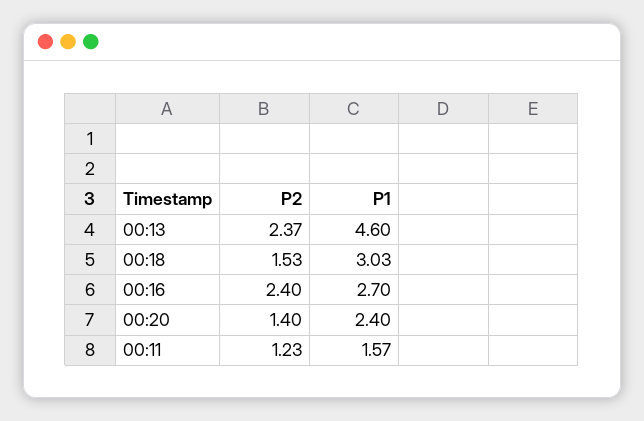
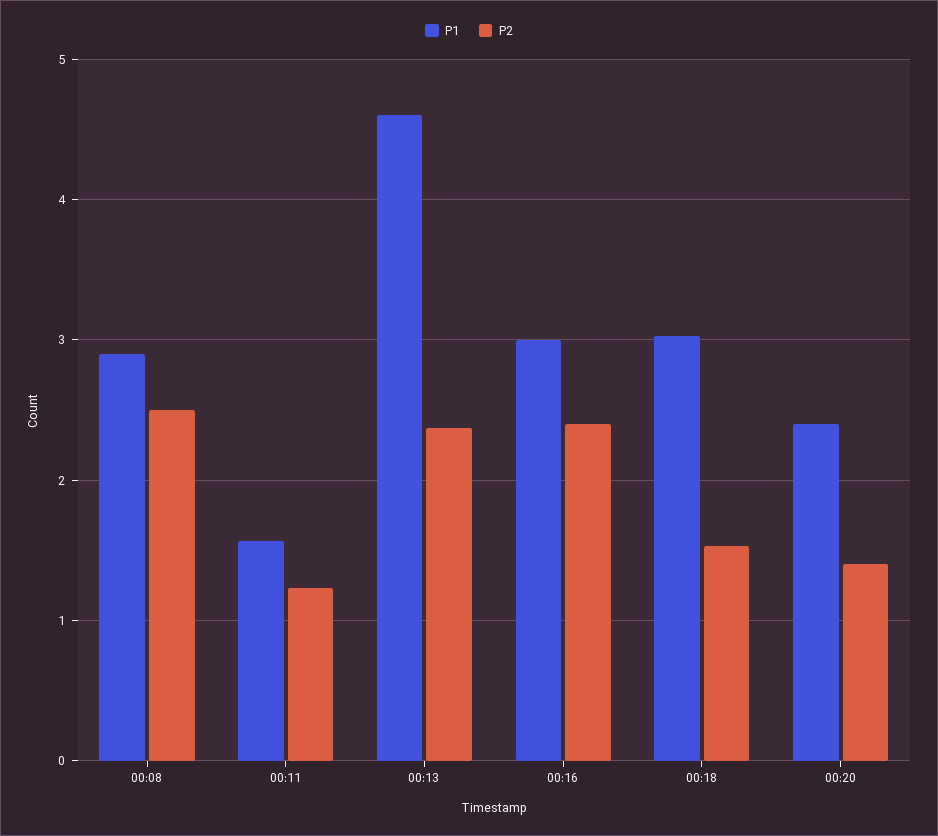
  {
    "P2": {
      "00:13": 2.37,
      "00:18": 1.53,
      "00:16": 2.4,
      "00:20": 1.4,
-     "00:11": 1.23
+     "00:11": 1.23,
+     "00:08": 2.5
    },
    "P1": {
      "00:13": 4.6,
      "00:18": 3.03,
-     "00:16": 2.7,
+     "00:16": 3,
      "00:20": 2.4,
-     "00:11": 1.57
+     "00:11": 1.57,
+     "00:08": 2.9
    }
  }

